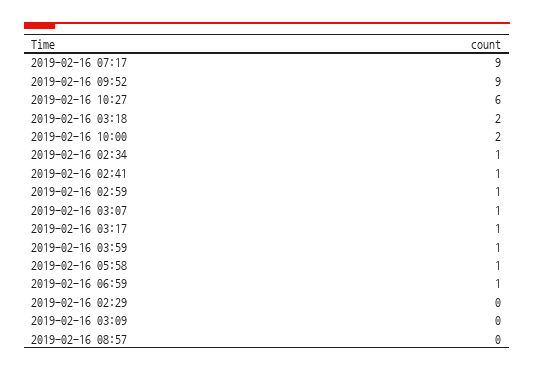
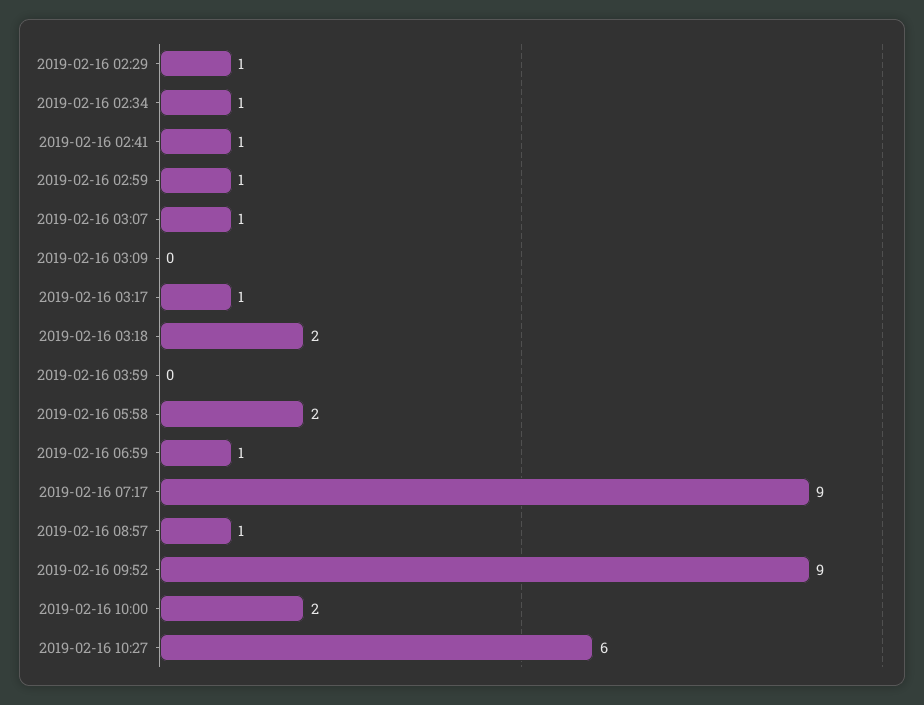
  {
    "2019-02-16 07:17": 9,
    "2019-02-16 09:52": 9,
    "2019-02-16 10:27": 6,
    "2019-02-16 03:18": 2,
    "2019-02-16 10:00": 2,
    "2019-02-16 02:34": 1,
    "2019-02-16 02:41": 1,
    "2019-02-16 02:59": 1,
    "2019-02-16 03:07": 1,
    "2019-02-16 03:17": 1,
-   "2019-02-16 03:59": 1,
+   "2019-02-16 03:59": 0,
-   "2019-02-16 05:58": 1,
+   "2019-02-16 05:58": 2,
    "2019-02-16 06:59": 1,
-   "2019-02-16 02:29": 0,
+   "2019-02-16 02:29": 1,
    "2019-02-16 03:09": 0,
-   "2019-02-16 08:57": 0
+   "2019-02-16 08:57": 1
  }

